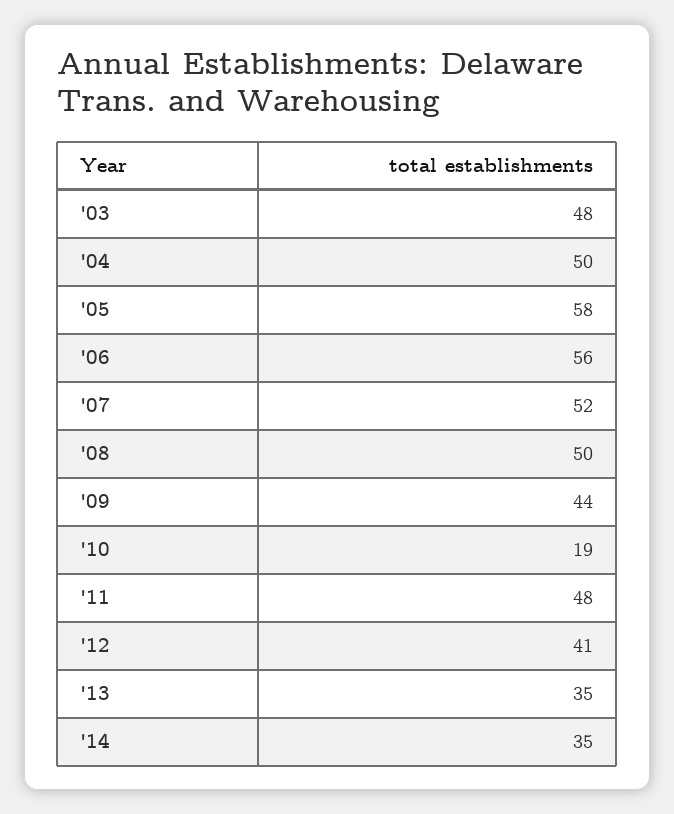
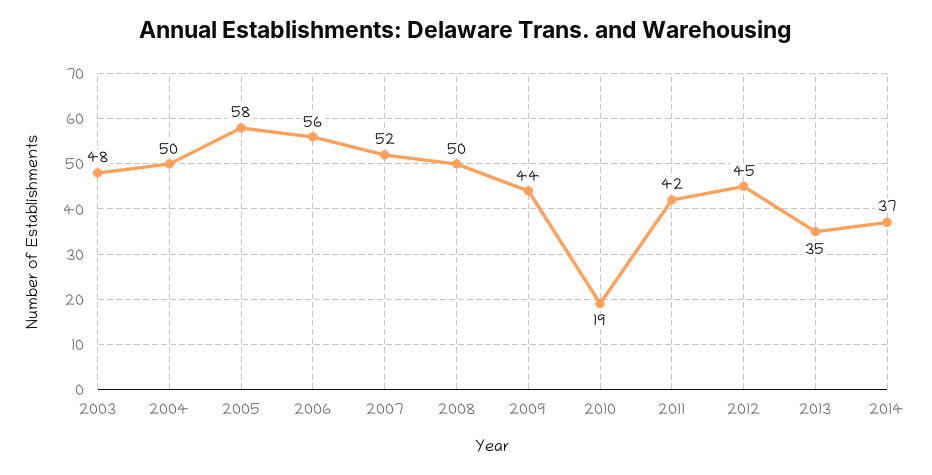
  {
    "'03": 48,
    "'04": 50,
    "'05": 58,
    "'06": 56,
    "'07": 52,
    "'08": 50,
    "'09": 44,
    "'10": 19,
-   "'11": 48,
+   "'11": 42,
-   "'12": 41,
+   "'12": 45,
    "'13": 35,
-   "'14": 35
+   "'14": 37
  }

